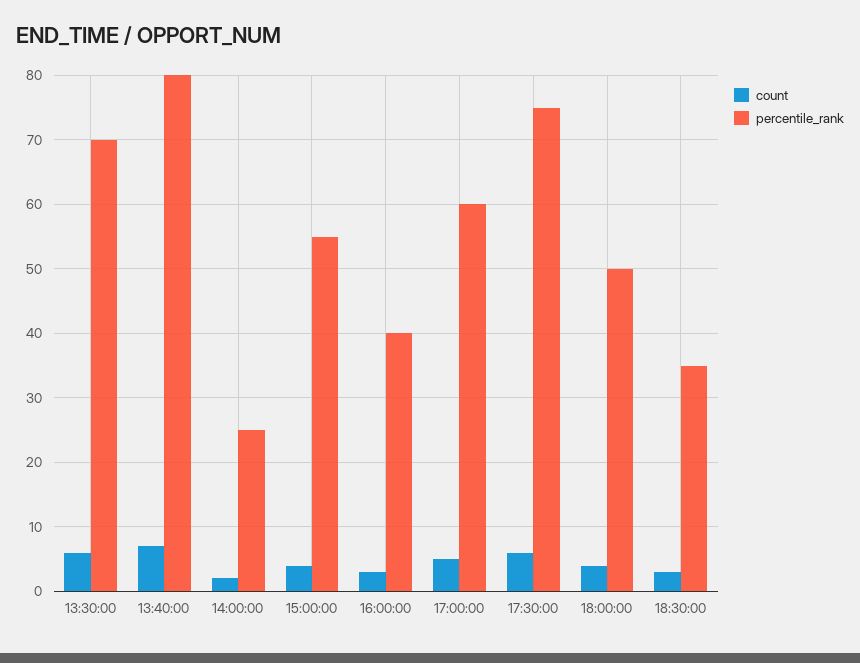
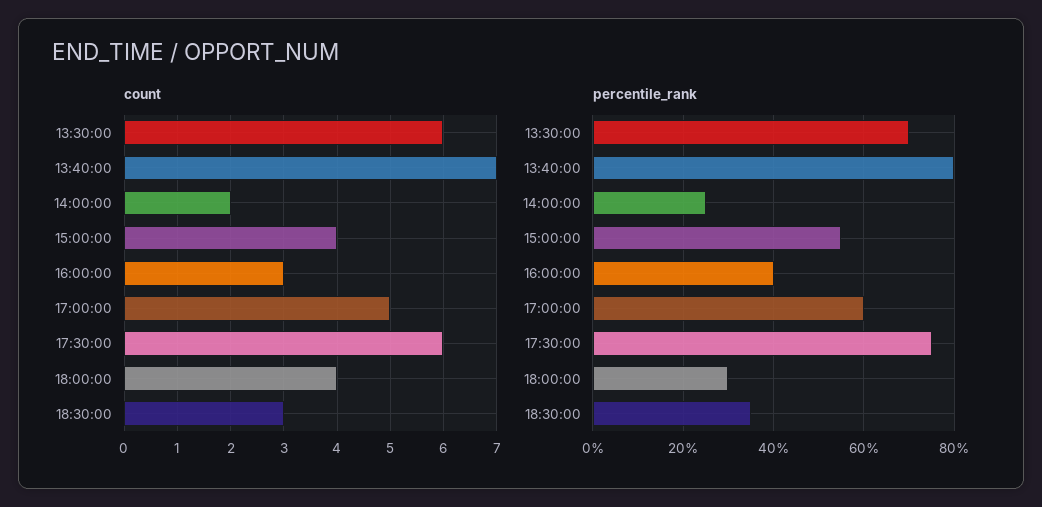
  {
    "count": {
      "13:30:00": 6,
      "13:40:00": 7,
      "14:00:00": 2,
      "15:00:00": 4,
      "16:00:00": 3,
      "17:00:00": 5,
      "17:30:00": 6,
      "18:00:00": 4,
      "18:30:00": 3
    },
    "percentile_rank": {
      "13:30:00": 70,
      "13:40:00": 80,
      "14:00:00": 25,
      "15:00:00": 55,
      "16:00:00": 40,
      "17:00:00": 60,
      "17:30:00": 75,
-     "18:00:00": 50,
+     "18:00:00": 30,
      "18:30:00": 35
    }
  }

